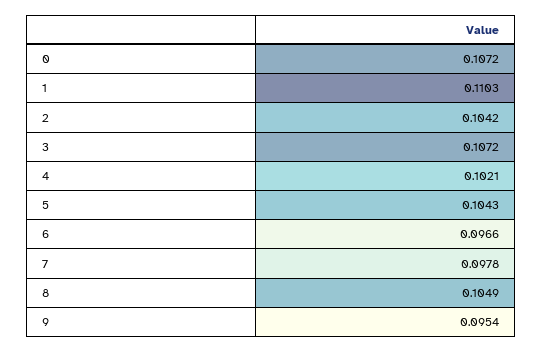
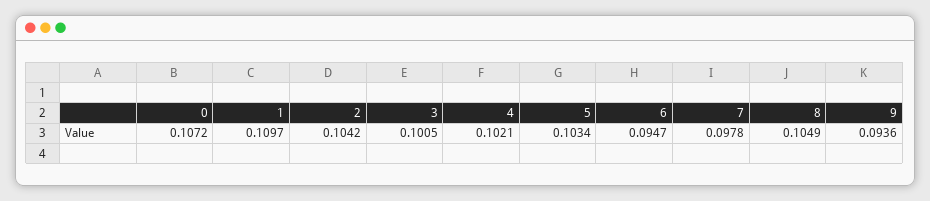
  {
    "0": 0.1072,
-   "1": 0.1103,
+   "1": 0.1097,
    "2": 0.1042,
-   "3": 0.1072,
+   "3": 0.1005,
    "4": 0.1021,
-   "5": 0.1043,
+   "5": 0.1034,
-   "6": 0.0966,
+   "6": 0.0947,
    "7": 0.0978,
    "8": 0.1049,
-   "9": 0.0954
+   "9": 0.0936
  }

